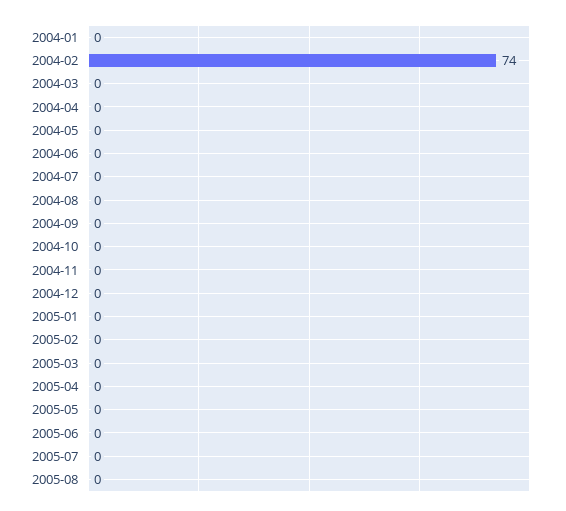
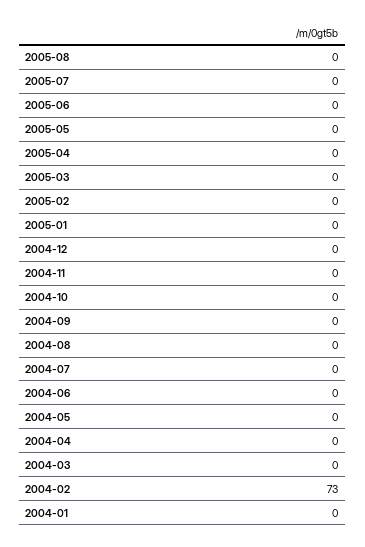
  {
    "2004-01": 0,
-   "2004-02": 74,
+   "2004-02": 73,
    "2004-03": 0,
    "2004-04": 0,
    "2004-05": 0,
    "2004-06": 0,
    "2004-07": 0,
    "2004-08": 0,
    "2004-09": 0,
    "2004-10": 0,
    "2004-11": 0,
    "2004-12": 0,
    "2005-01": 0,
    "2005-02": 0,
    "2005-03": 0,
    "2005-04": 0,
    "2005-05": 0,
    "2005-06": 0,
    "2005-07": 0,
    "2005-08": 0
  }

